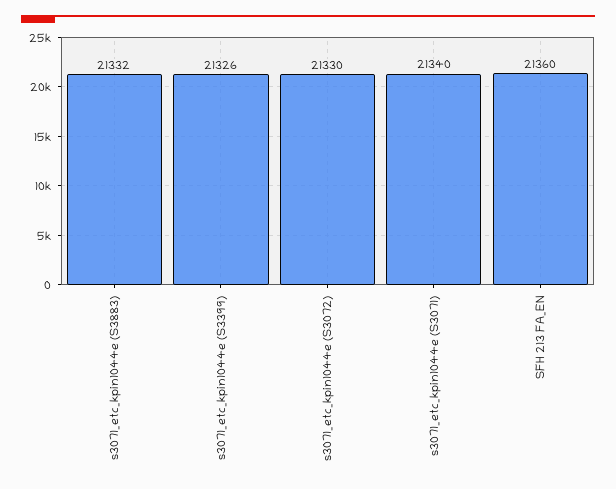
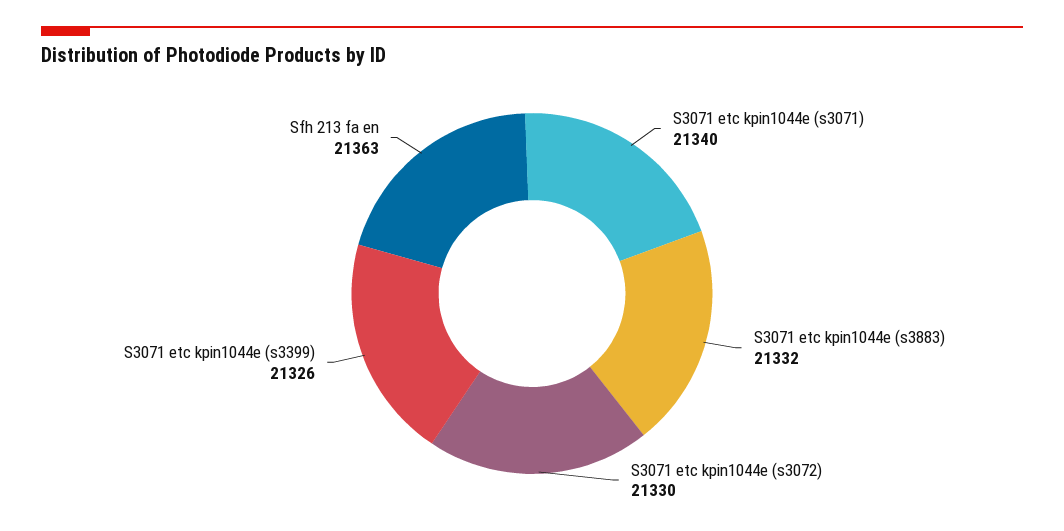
  {
    "s3071_etc_kpin1044e (S3883)": 21332,
    "s3071_etc_kpin1044e (S3399)": 21326,
    "s3071_etc_kpin1044e (S3072)": 21330,
    "s3071_etc_kpin1044e (S3071)": 21340,
-   "SFH 213 FA_EN": 21360
+   "SFH 213 FA_EN": 21363
  }

